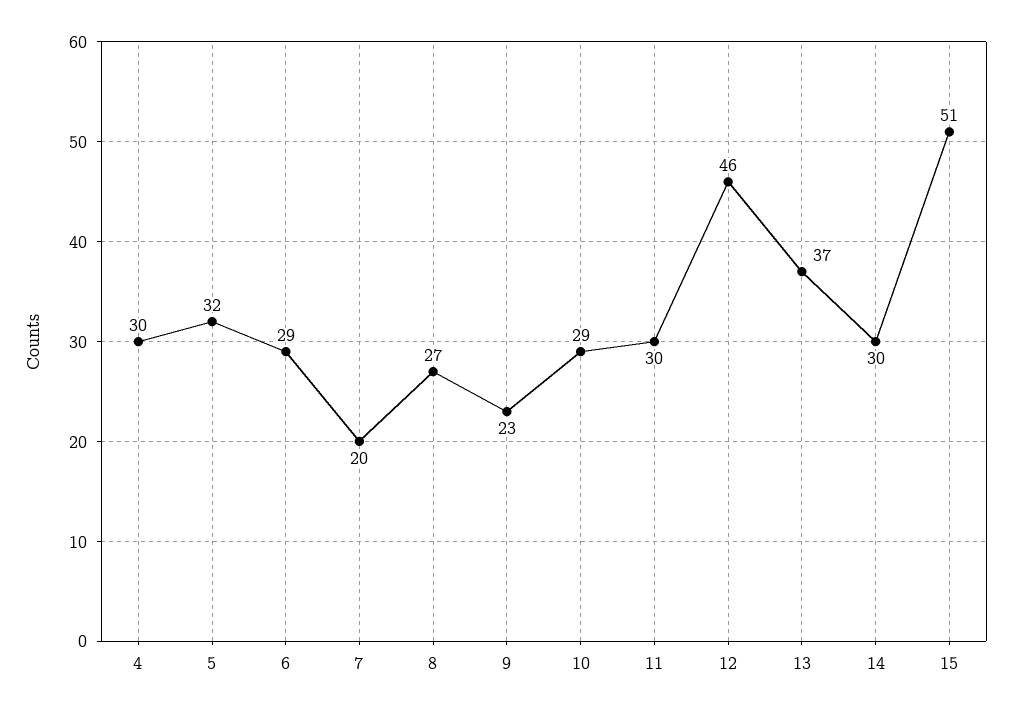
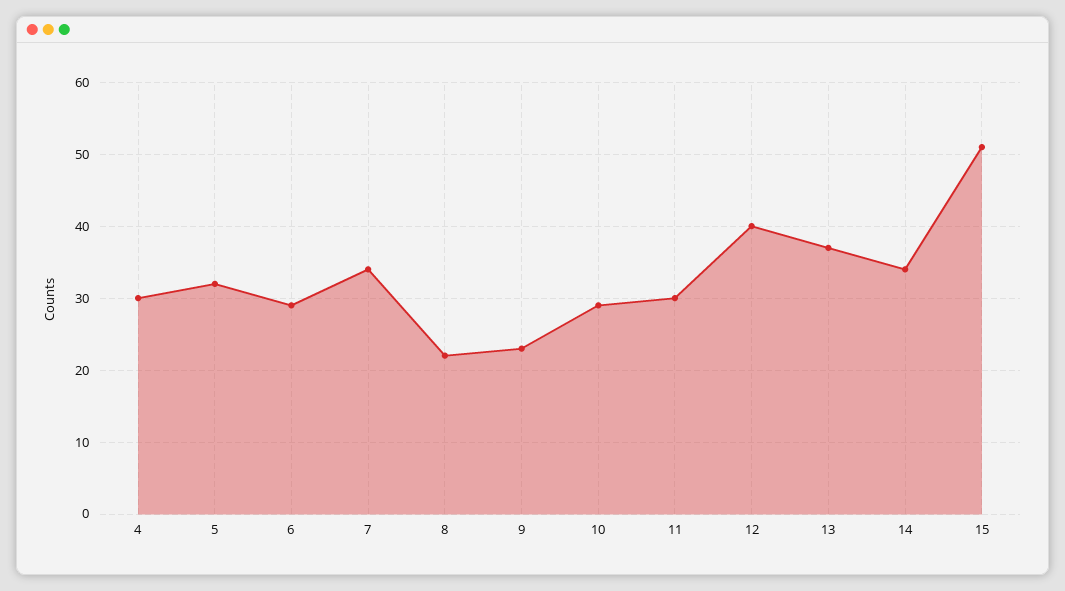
  {
    "4": 30,
    "5": 32,
    "6": 29,
-   "7": 20,
+   "7": 34,
-   "8": 27,
+   "8": 22,
    "9": 23,
    "10": 29,
    "11": 30,
-   "12": 46,
+   "12": 40,
    "13": 37,
-   "14": 30,
+   "14": 34,
    "15": 51
  }

